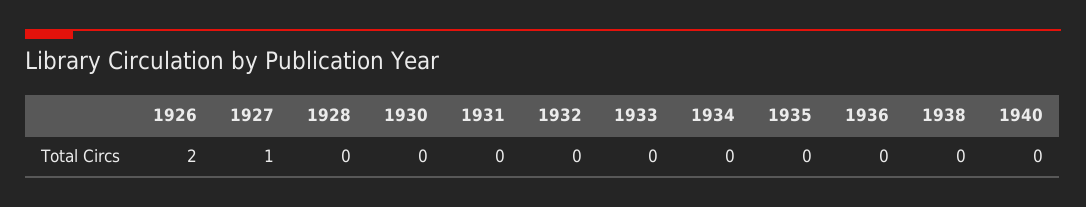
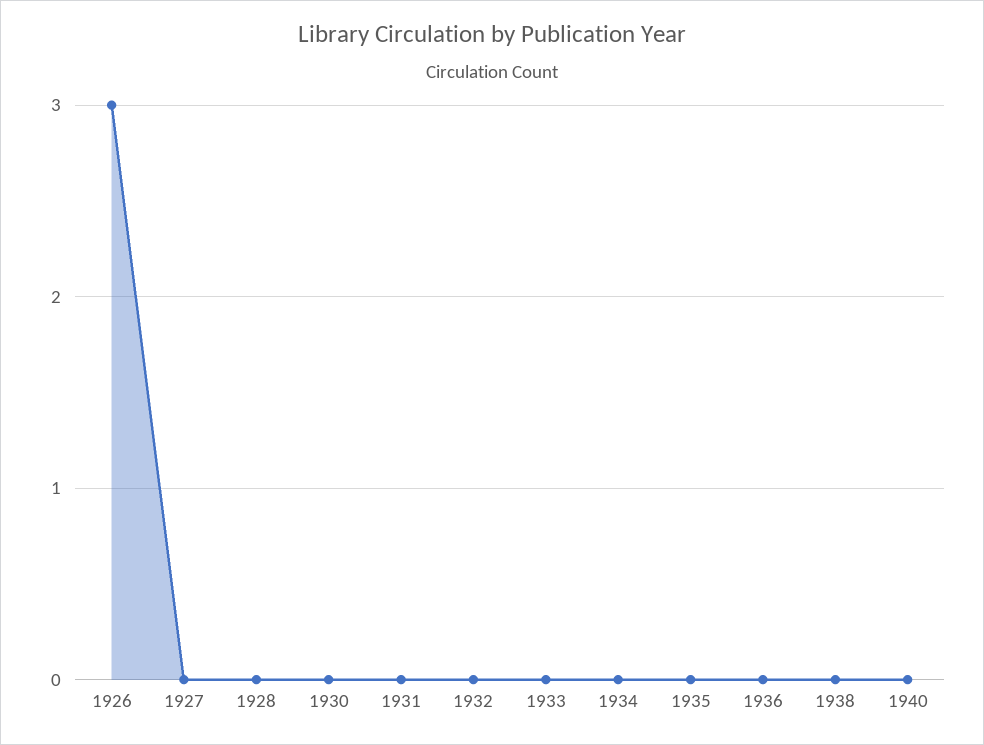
  {
-   "1926": 2,
+   "1926": 3,
-   "1927": 1,
+   "1927": 0,
    "1928": 0,
    "1930": 0,
    "1931": 0,
    "1932": 0,
    "1933": 0,
    "1934": 0,
    "1935": 0,
    "1936": 0,
    "1938": 0,
    "1940": 0
  }

